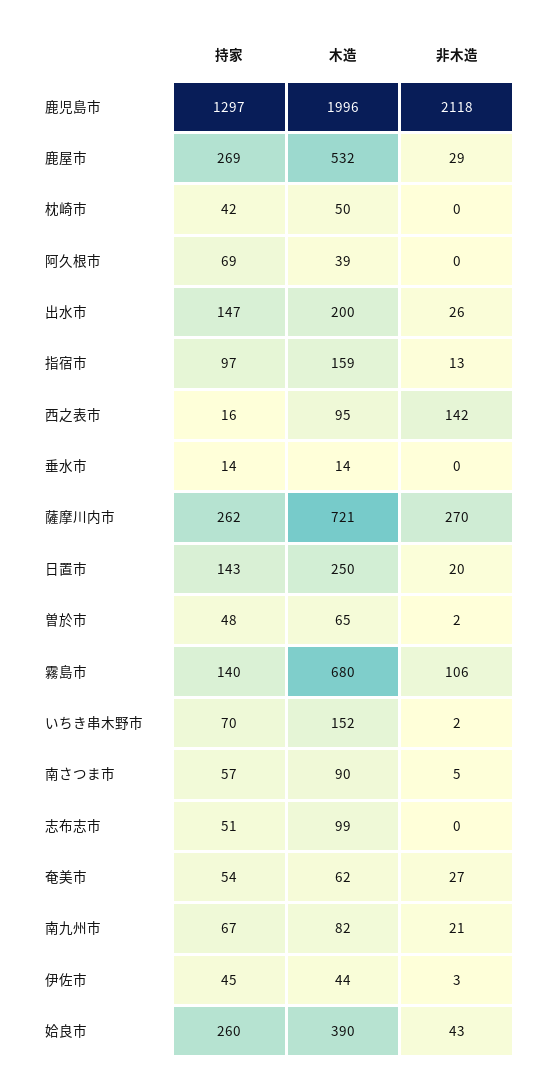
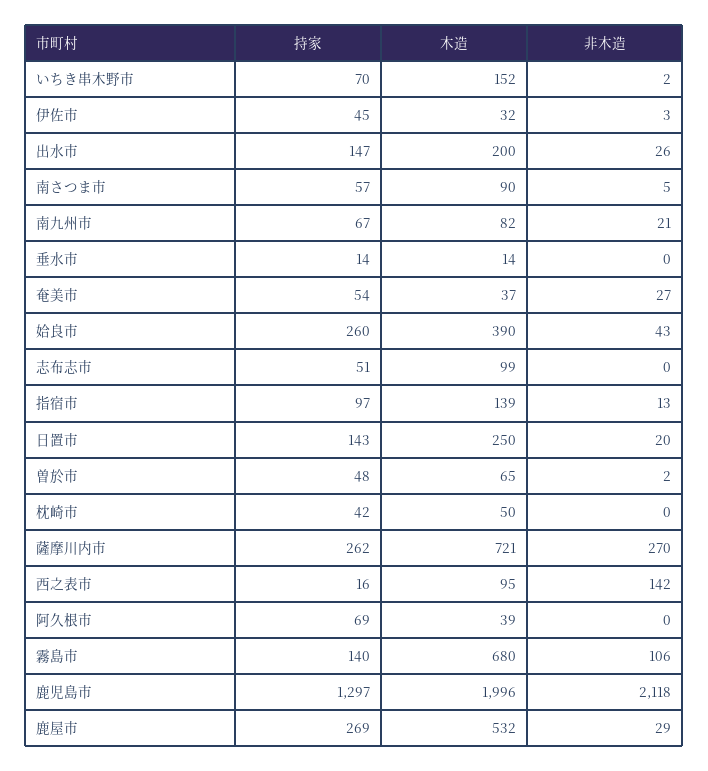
  {
    "持家": {
      "鹿児島市": 1297,
      "鹿屋市": 269,
      "枕崎市": 42,
      "阿久根市": 69,
      "出水市": 147,
      "指宿市": 97,
      "西之表市": 16,
      "垂水市": 14,
      "薩摩川内市": 262,
      "日置市": 143,
      "曽於市": 48,
      "霧島市": 140,
      "いちき串木野市": 70,
      "南さつま市": 57,
      "志布志市": 51,
      "奄美市": 54,
      "南九州市": 67,
      "伊佐市": 45,
      "姶良市": 260
    },
    "木造": {
      "鹿児島市": 1996,
      "鹿屋市": 532,
      "枕崎市": 50,
      "阿久根市": 39,
      "出水市": 200,
-     "指宿市": 159,
+     "指宿市": 139,
      "西之表市": 95,
      "垂水市": 14,
      "薩摩川内市": 721,
      "日置市": 250,
      "曽於市": 65,
      "霧島市": 680,
      "いちき串木野市": 152,
      "南さつま市": 90,
      "志布志市": 99,
-     "奄美市": 62,
+     "奄美市": 37,
      "南九州市": 82,
-     "伊佐市": 44,
+     "伊佐市": 32,
      "姶良市": 390
    },
    "非木造": {
      "鹿児島市": 2118,
      "鹿屋市": 29,
      "枕崎市": 0,
      "阿久根市": 0,
      "出水市": 26,
      "指宿市": 13,
      "西之表市": 142,
      "垂水市": 0,
      "薩摩川内市": 270,
      "日置市": 20,
      "曽於市": 2,
      "霧島市": 106,
      "いちき串木野市": 2,
      "南さつま市": 5,
      "志布志市": 0,
      "奄美市": 27,
      "南九州市": 21,
      "伊佐市": 3,
      "姶良市": 43
    }
  }

